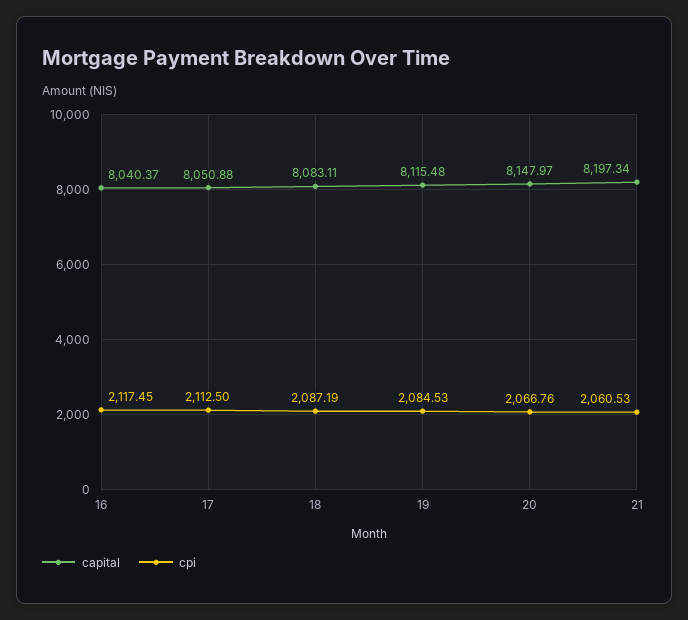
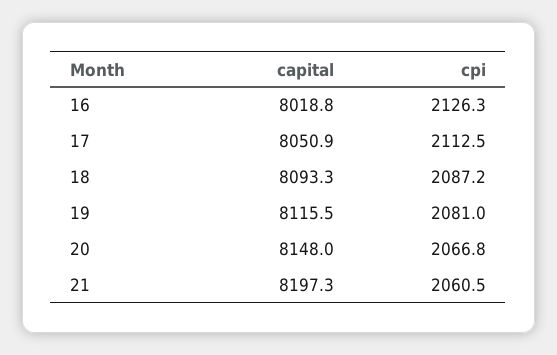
  {
    "capital": {
-     "16": 8040.37,
+     "16": 8018.8,
      "17": 8050.88,
-     "18": 8083.11,
+     "18": 8093.3,
      "19": 8115.48,
      "20": 8147.97,
      "21": 8197.34
    },
    "cpi": {
-     "16": 2117.45,
+     "16": 2126.3,
      "17": 2112.5,
      "18": 2087.19,
-     "19": 2084.53,
+     "19": 2081,
      "20": 2066.76,
      "21": 2060.53
    }
  }

